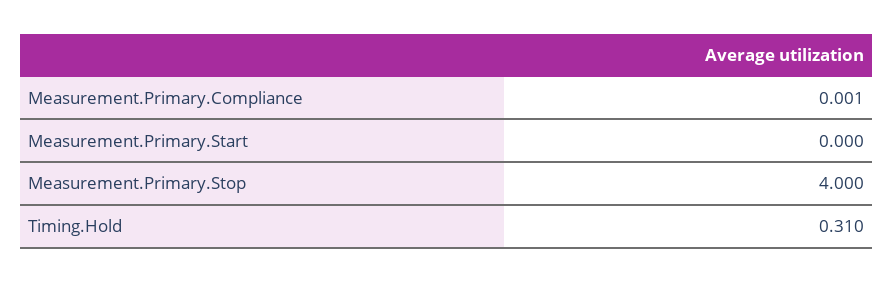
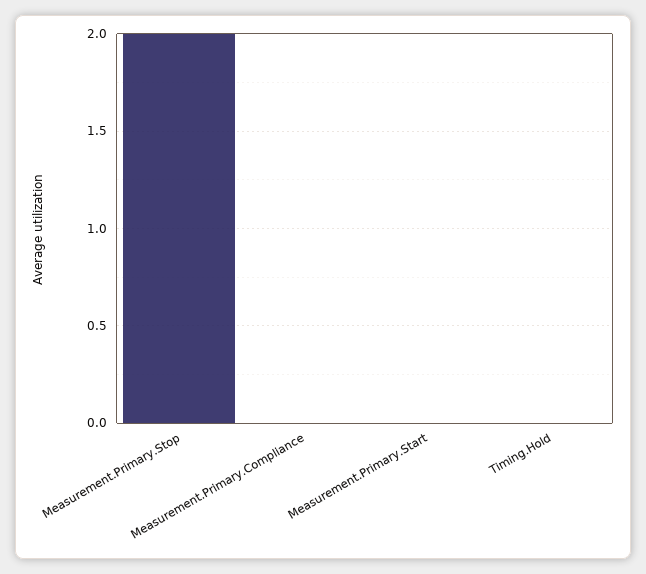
  {
    "Measurement.Primary.Compliance": 0.001,
    "Measurement.Primary.Start": 0,
-   "Measurement.Primary.Stop": 4,
+   "Measurement.Primary.Stop": 2,
-   "Timing.Hold": 0.31
+   "Timing.Hold": 0
  }

